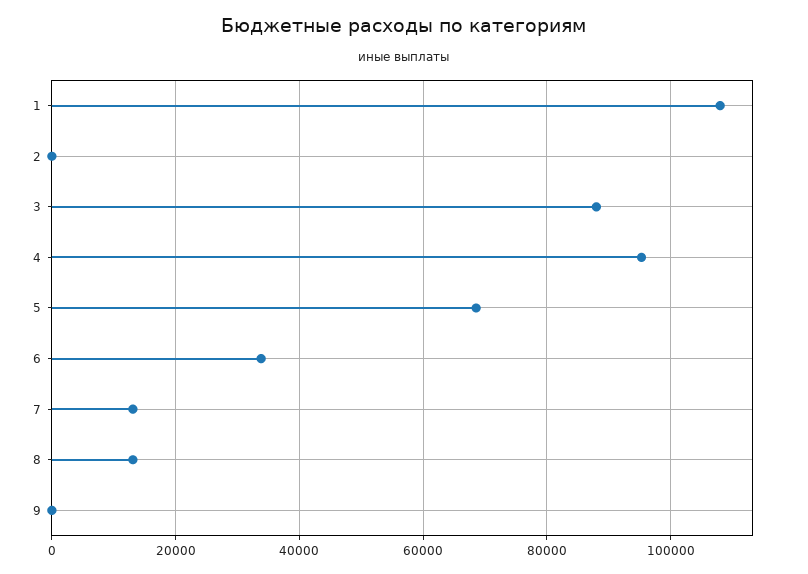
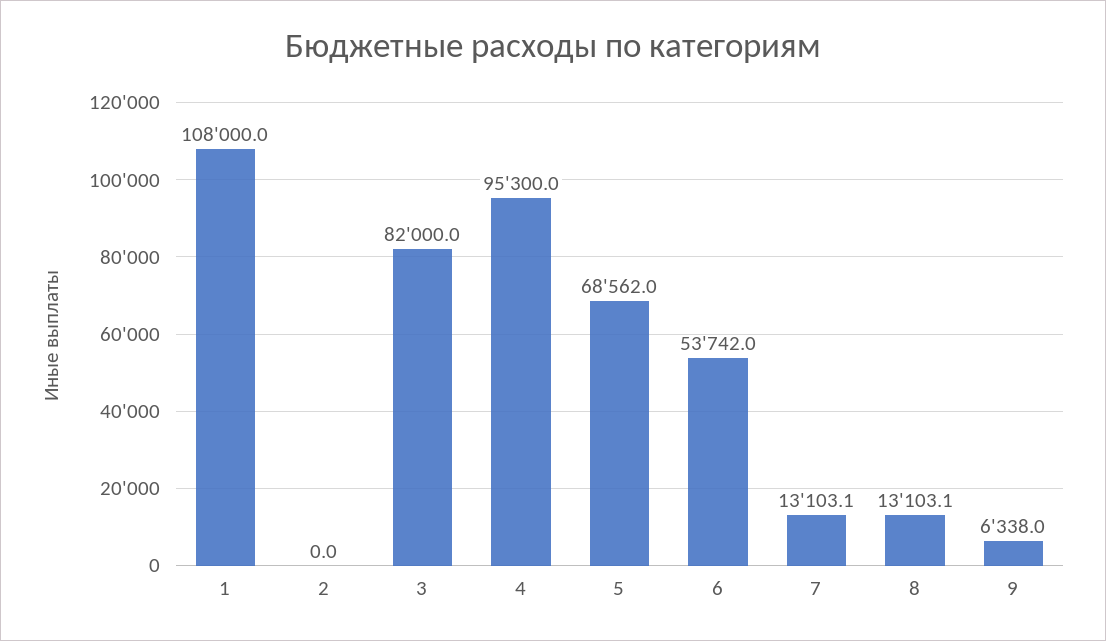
  {
    "1": 108000,
    "2": 0,
-   "3": 88000,
+   "3": 82000,
    "4": 95300,
    "5": 68562,
-   "6": 34000,
+   "6": 53742,
    "7": 13103.1,
    "8": 13103.1,
-   "9": 0
+   "9": 6338
  }

